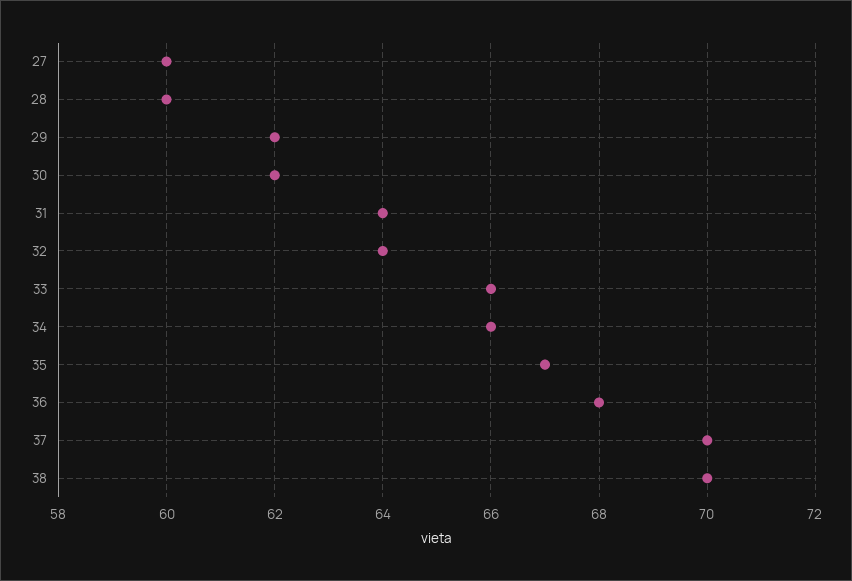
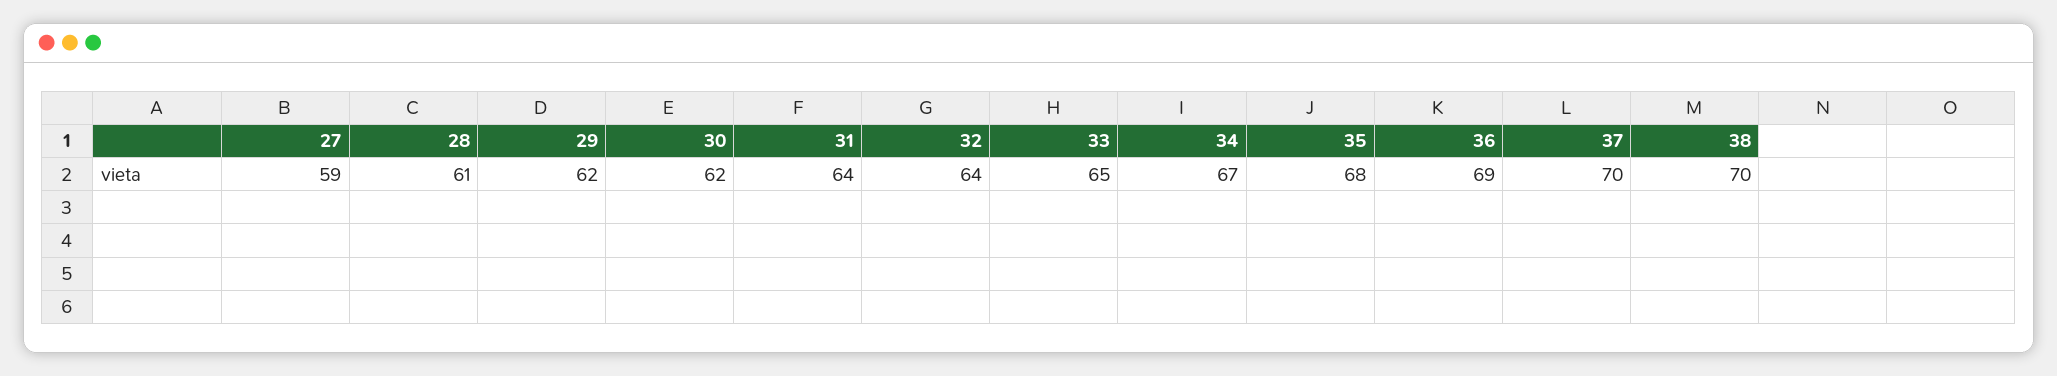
  {
-   "27": 60,
+   "27": 59,
-   "28": 60,
+   "28": 61,
    "29": 62,
    "30": 62,
    "31": 64,
    "32": 64,
-   "33": 66,
+   "33": 65,
-   "34": 66,
+   "34": 67,
-   "35": 67,
+   "35": 68,
-   "36": 68,
+   "36": 69,
    "37": 70,
    "38": 70
  }

